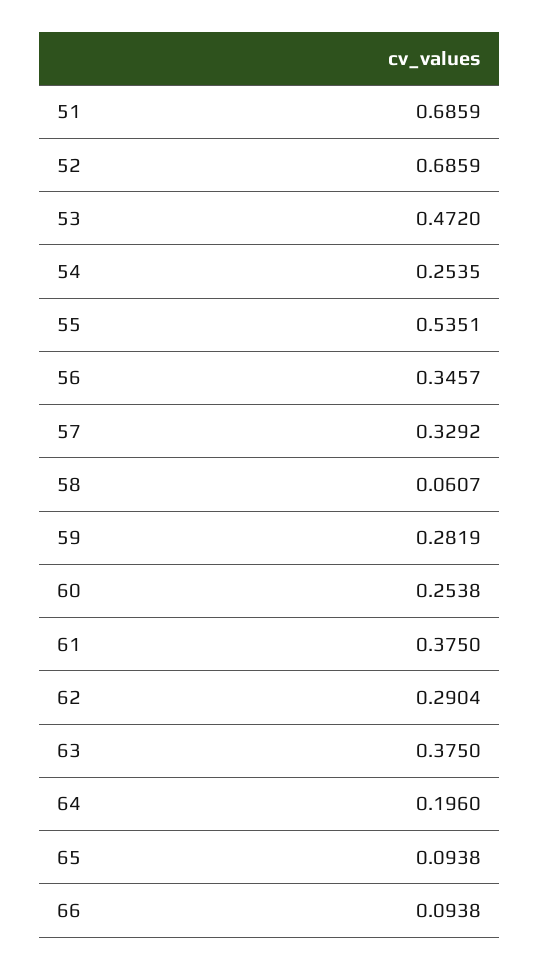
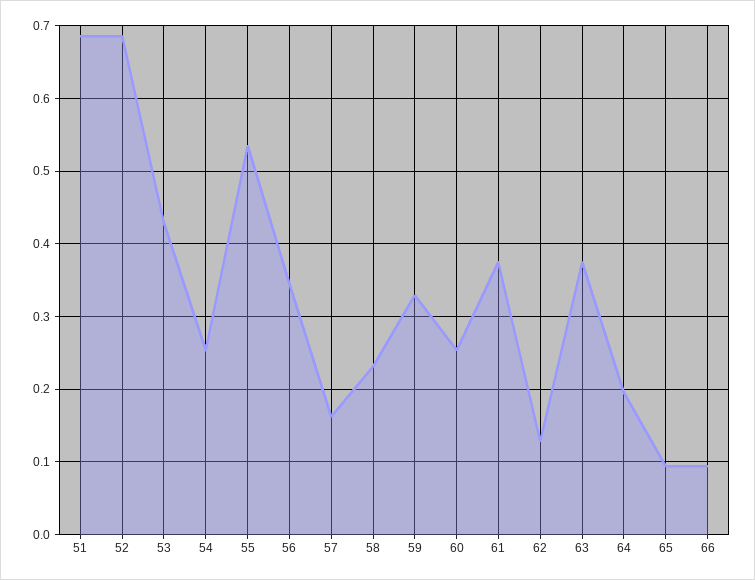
  {
    "51": 0.6859,
    "52": 0.6859,
-   "53": 0.472,
+   "53": 0.43,
    "54": 0.2535,
    "55": 0.5351,
    "56": 0.3457,
-   "57": 0.3292,
+   "57": 0.16,
-   "58": 0.0607,
+   "58": 0.23,
-   "59": 0.2819,
+   "59": 0.33,
    "60": 0.2538,
    "61": 0.375,
-   "62": 0.2904,
+   "62": 0.13,
    "63": 0.375,
    "64": 0.196,
    "65": 0.0938,
    "66": 0.0938
  }

